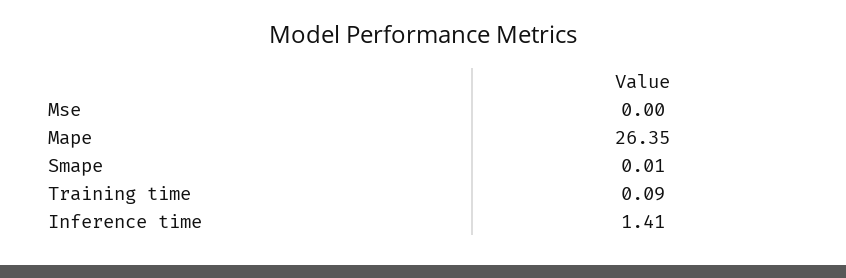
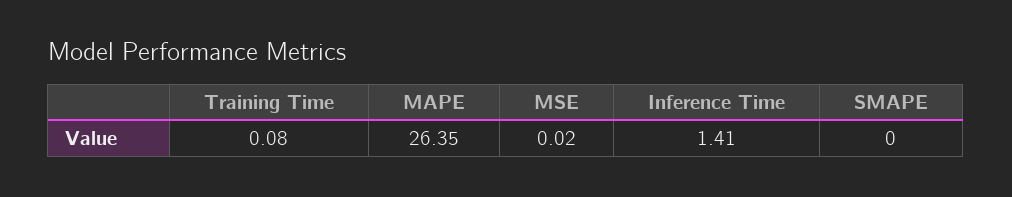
  {
-   "Mse": 0,
+   "Mse": 0.02,
    "Mape": 26.35,
-   "Smape": 0.01,
+   "Smape": 0,
-   "Training time": 0.09,
+   "Training time": 0.08,
    "Inference time": 1.41
  }

